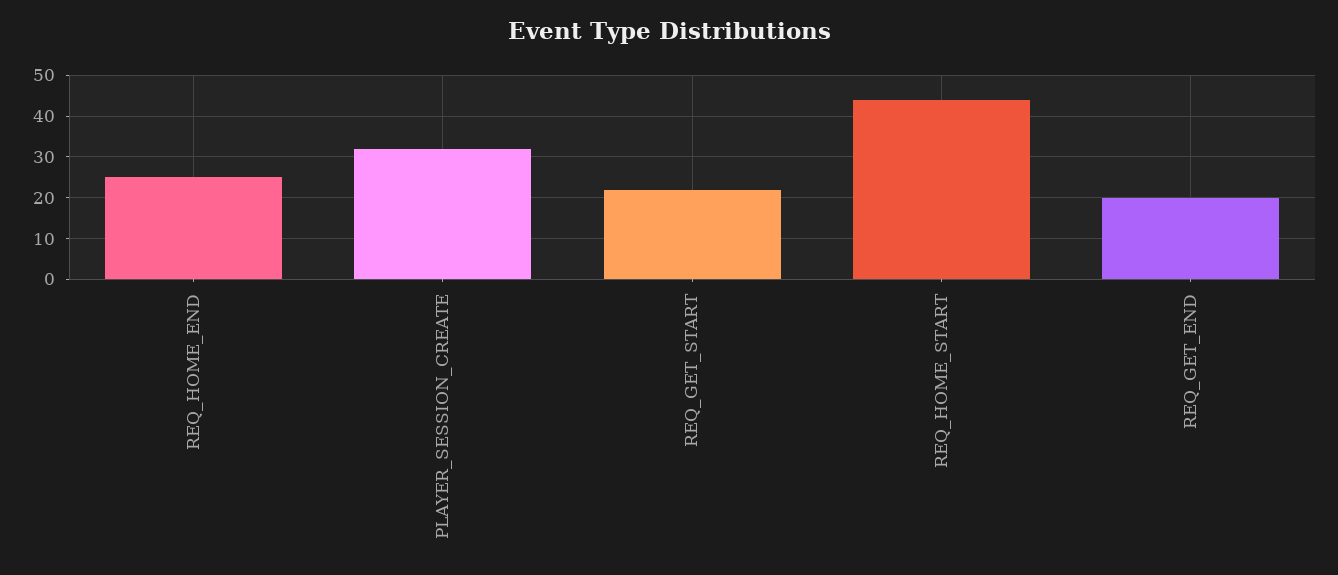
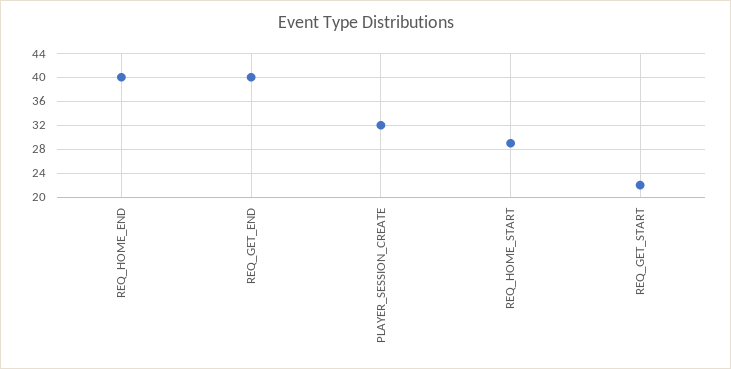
  {
-   "REQ_HOME_END": 25,
+   "REQ_HOME_END": 40,
    "PLAYER_SESSION_CREATE": 32,
    "REQ_GET_START": 24,
-   "REQ_HOME_START": 45,
+   "REQ_HOME_START": 28,
-   "REQ_GET_END": 20
+   "REQ_GET_END": 40
  }

